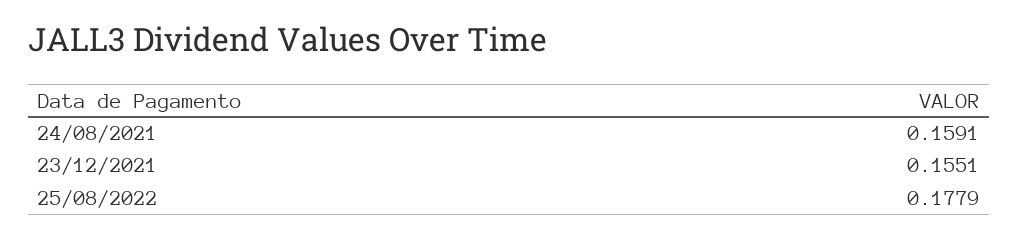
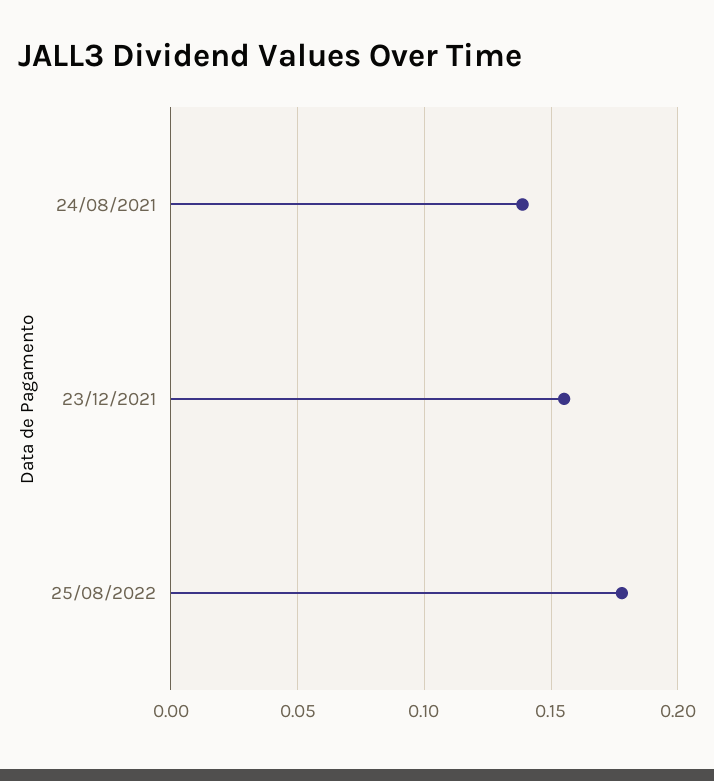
  {
-   "24/08/2021": 0.1591,
+   "24/08/2021": 0.14,
    "23/12/2021": 0.1551,
    "25/08/2022": 0.1779
  }

